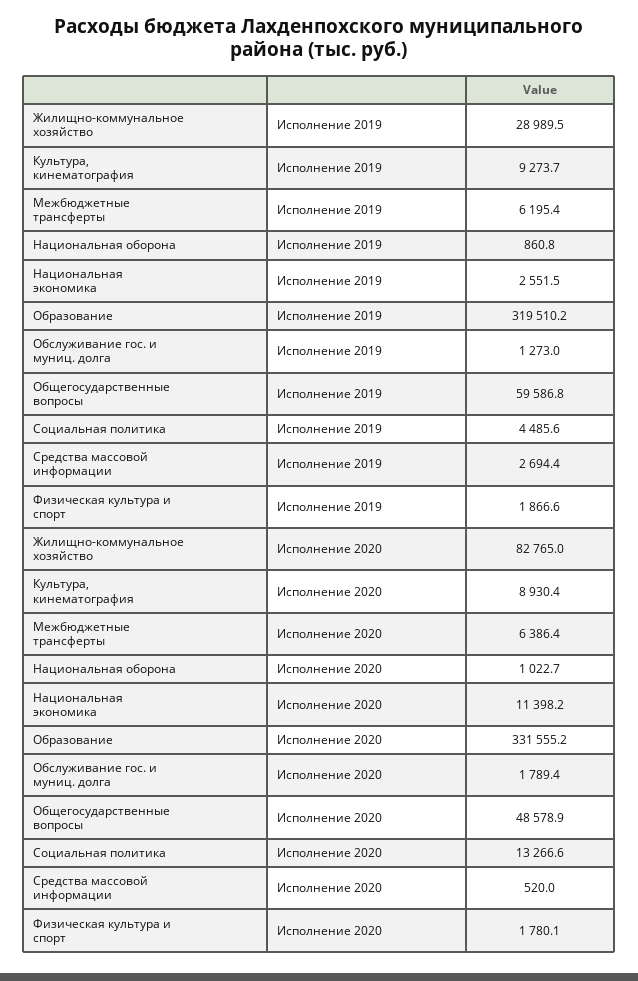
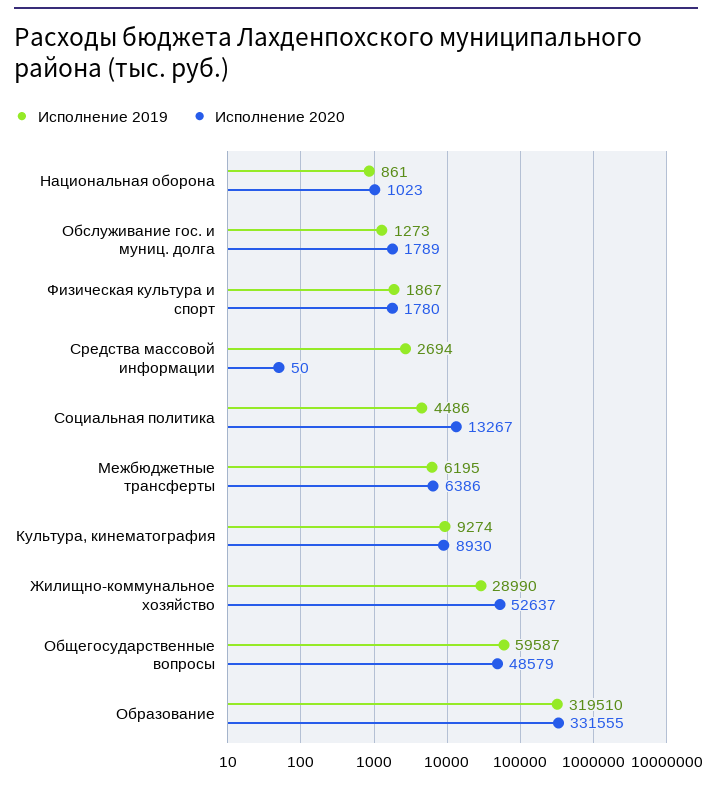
  {
    "Исполнение 2019": {
      "Жилищно-коммунальное хозяйство": 28989.5,
      "Культура, кинематография": 9273.7,
      "Межбюджетные трансферты": 6195.4,
      "Национальная оборона": 860.8,
-     "Национальная экономика": 2551.5,
      "Образование": 319510.2,
      "Обслуживание гос. и муниц. долга": 1273,
      "Общегосударственные вопросы": 59586.8,
      "Социальная политика": 4485.6,
      "Средства массовой информации": 2694.4,
      "Физическая культура и спорт": 1866.6
    },
    "Исполнение 2020": {
-     "Жилищно-коммунальное хозяйство": 82765,
+     "Жилищно-коммунальное хозяйство": 52637,
      "Культура, кинематография": 8930.4,
      "Межбюджетные трансферты": 6386.4,
      "Национальная оборона": 1022.7,
-     "Национальная экономика": 11398.2,
      "Образование": 331555.2,
      "Обслуживание гос. и муниц. долга": 1789.4,
      "Общегосударственные вопросы": 48578.9,
      "Социальная политика": 13266.6,
-     "Средства массовой информации": 520,
+     "Средства массовой информации": 50,
      "Физическая культура и спорт": 1780.1
    }
  }

